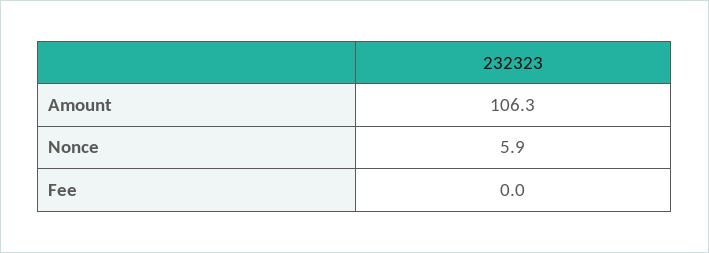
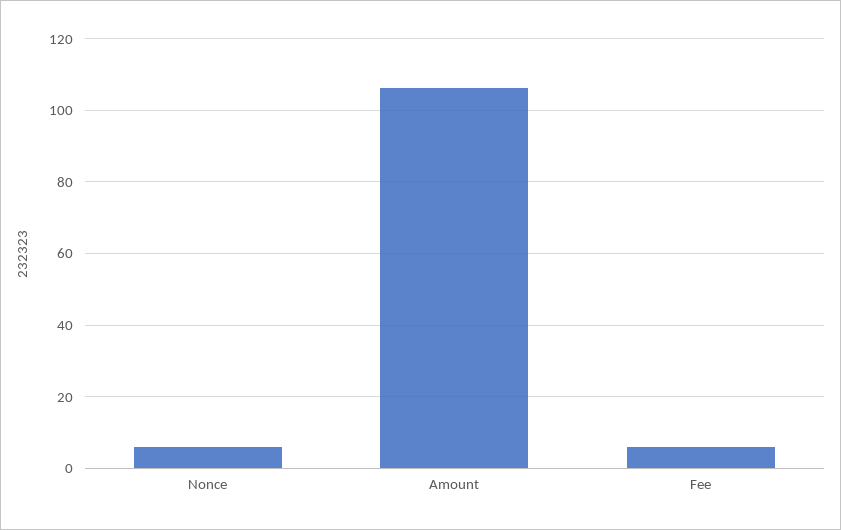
  {
    "Amount": 106.3,
    "Nonce": 5.9,
-   "Fee": 0
+   "Fee": 6
  }

